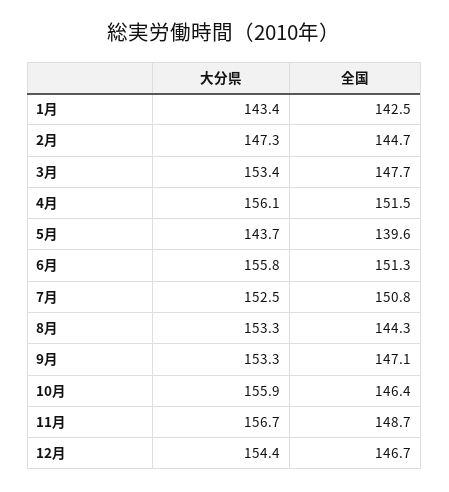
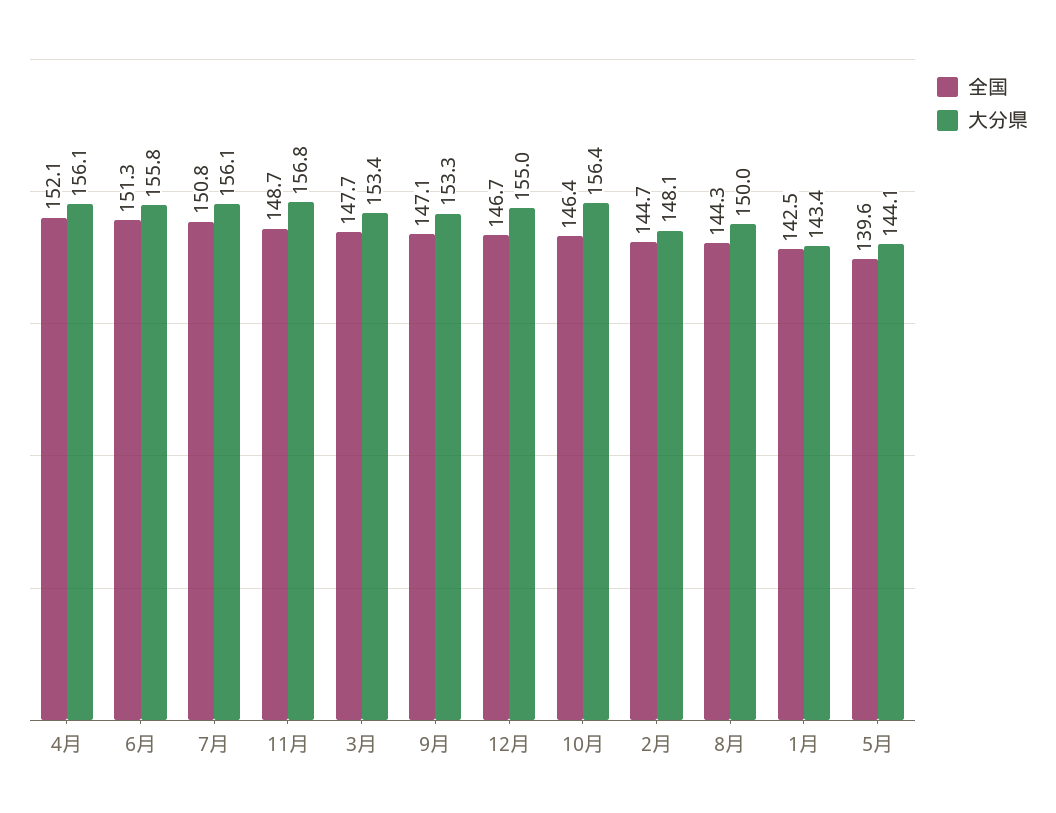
  {
    "大分県": {
      "1月": 143.4,
-     "2月": 147.3,
+     "2月": 148.1,
      "3月": 153.4,
      "4月": 156.1,
-     "5月": 143.7,
+     "5月": 144.1,
      "6月": 155.8,
-     "7月": 152.5,
+     "7月": 156.1,
-     "8月": 153.3,
+     "8月": 150,
      "9月": 153.3,
-     "10月": 155.9,
+     "10月": 156.4,
-     "11月": 156.7,
+     "11月": 156.8,
-     "12月": 154.4
+     "12月": 155
    },
    "全国": {
      "1月": 142.5,
      "2月": 144.7,
      "3月": 147.7,
-     "4月": 151.5,
+     "4月": 152.1,
      "5月": 139.6,
      "6月": 151.3,
      "7月": 150.8,
      "8月": 144.3,
      "9月": 147.1,
      "10月": 146.4,
      "11月": 148.7,
      "12月": 146.7
    }
  }

